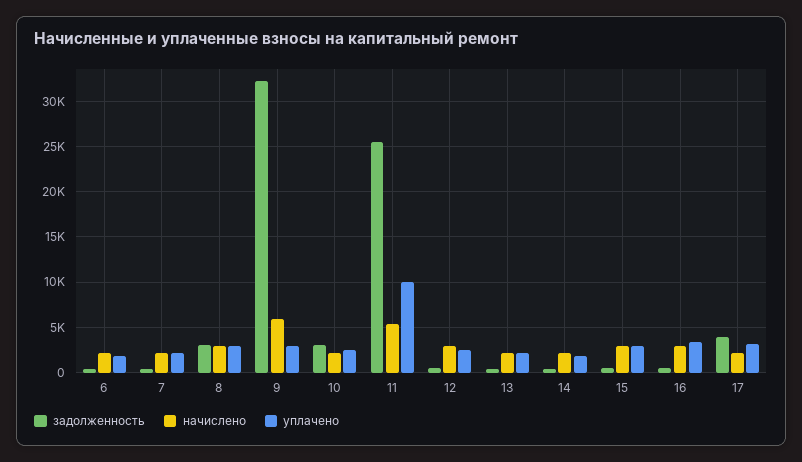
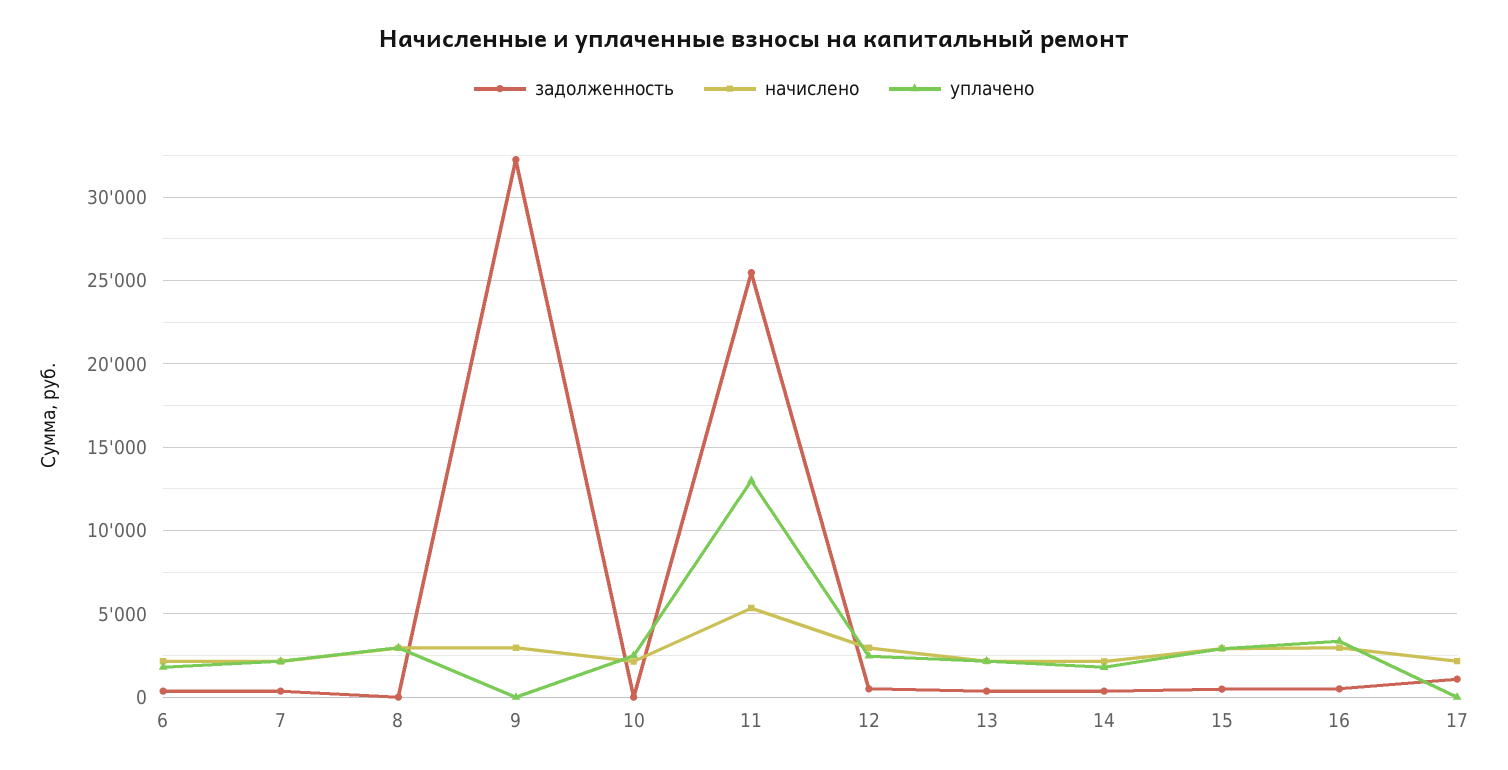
  {
    "задолженность": {
      "6": 500,
      "7": 500,
-     "8": 3000,
+     "8": 0,
      "9": 32500,
-     "10": 3000,
+     "10": 0,
      "11": 25500,
      "12": 500,
      "13": 500,
      "14": 500,
      "15": 500,
      "16": 500,
-     "17": 4000
+     "17": 1000
    },
    "начислено": {
      "6": 2000,
      "7": 2000,
      "8": 3000,
-     "9": 6000,
+     "9": 3000,
      "10": 2000,
      "11": 5500,
      "12": 3000,
      "13": 2000,
      "14": 2000,
      "15": 3000,
      "16": 3000,
      "17": 2000
    },
    "уплачено": {
      "6": 2000,
      "7": 2000,
      "8": 3000,
-     "9": 3000,
+     "9": 0,
      "10": 2500,
-     "11": 10000,
+     "11": 13000,
      "12": 2500,
      "13": 2000,
      "14": 2000,
      "15": 3000,
      "16": 3500,
-     "17": 3000
+     "17": 0
    }
  }

